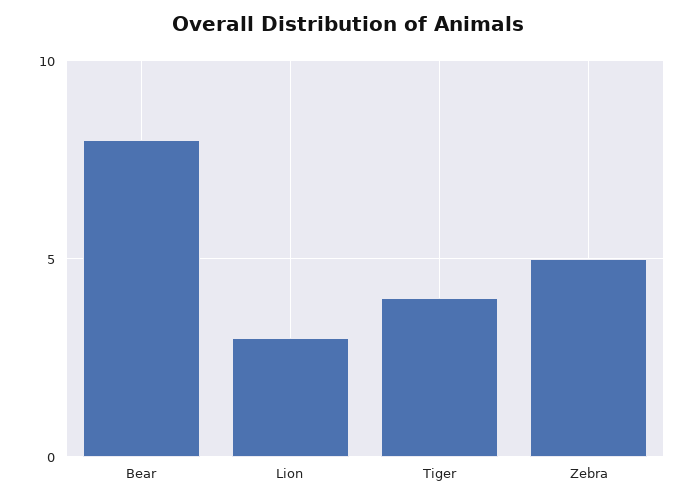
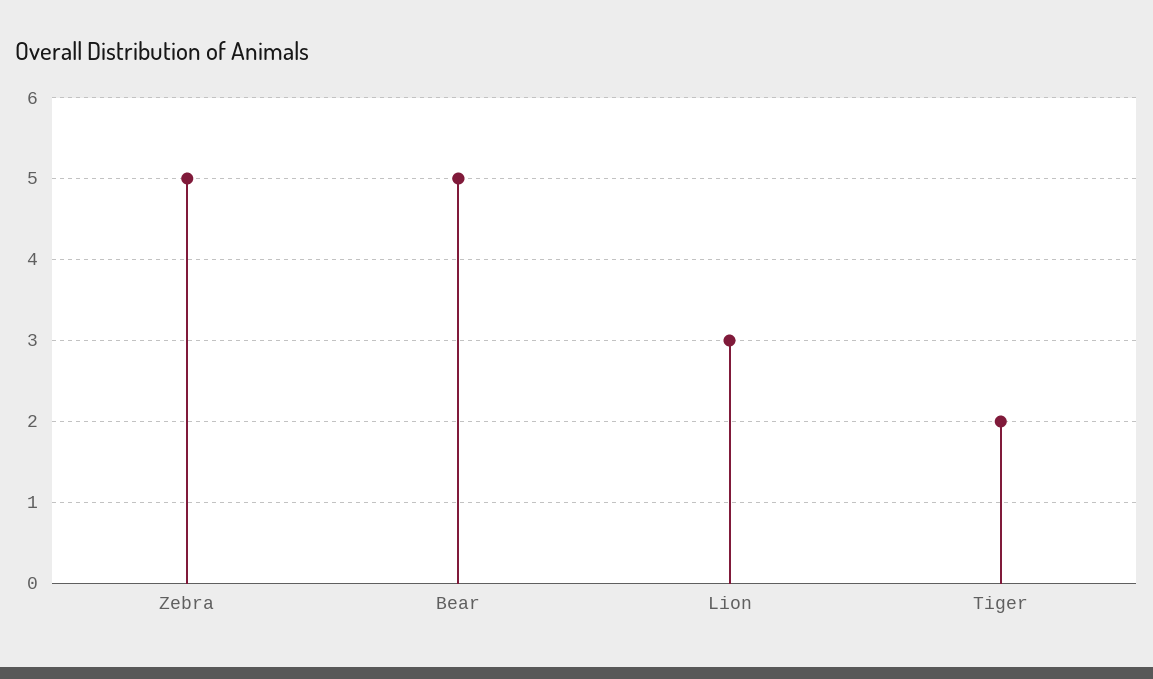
  {
-   "Bear": 8,
+   "Bear": 5,
    "Lion": 3,
-   "Tiger": 4,
+   "Tiger": 2,
    "Zebra": 5
  }

